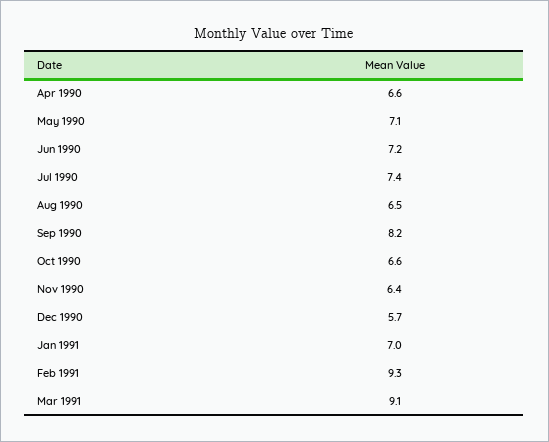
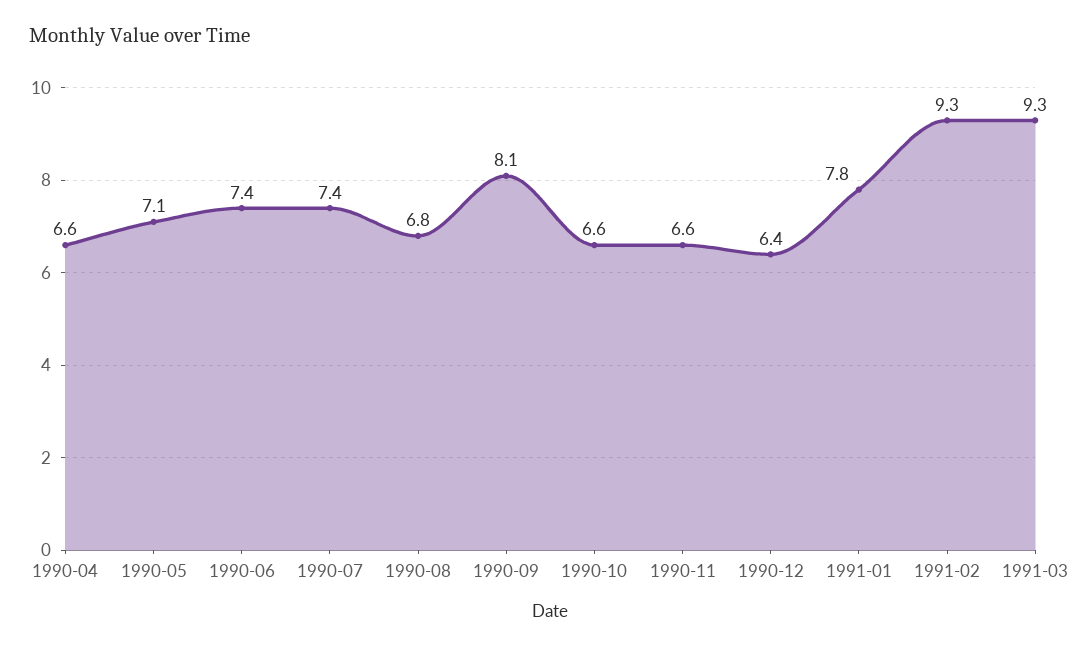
  {
    "Apr 1990": 6.6,
    "May 1990": 7.1,
-   "Jun 1990": 7.2,
+   "Jun 1990": 7.4,
    "Jul 1990": 7.4,
-   "Aug 1990": 6.5,
+   "Aug 1990": 6.8,
-   "Sep 1990": 8.2,
+   "Sep 1990": 8.1,
    "Oct 1990": 6.6,
-   "Nov 1990": 6.4,
+   "Nov 1990": 6.6,
-   "Dec 1990": 5.7,
+   "Dec 1990": 6.4,
-   "Jan 1991": 7,
+   "Jan 1991": 7.8,
    "Feb 1991": 9.3,
-   "Mar 1991": 9.1
+   "Mar 1991": 9.3
  }

